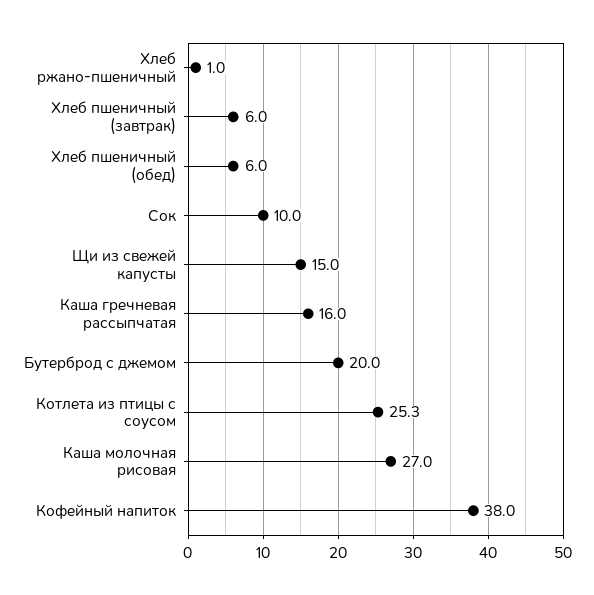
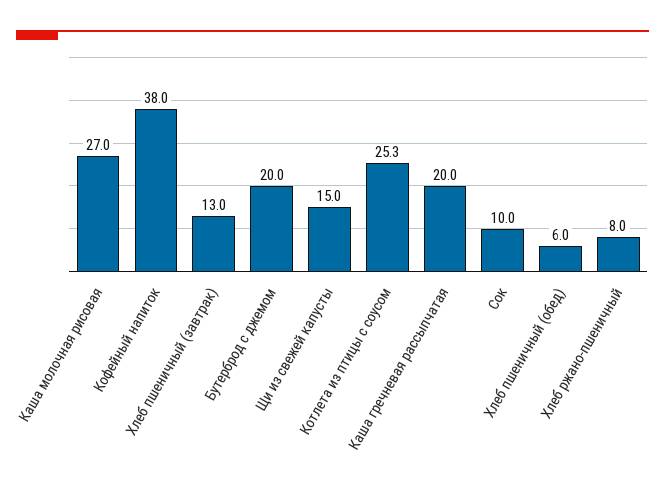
  {
-   "Хлеб ржано-пшеничный": 1,
+   "Хлеб ржано-пшеничный": 8,
-   "Хлеб пшеничный (завтрак)": 6,
+   "Хлеб пшеничный (завтрак)": 13,
    "Хлеб пшеничный (обед)": 6,
    "Сок": 10,
    "Щи из свежей капусты": 15,
-   "Каша гречневая рассыпчатая": 16,
+   "Каша гречневая рассыпчатая": 20,
    "Бутерброд с джемом": 20,
    "Котлета из птицы с соусом": 25.3,
    "Каша молочная рисовая": 27,
    "Кофейный напиток": 38
  }

